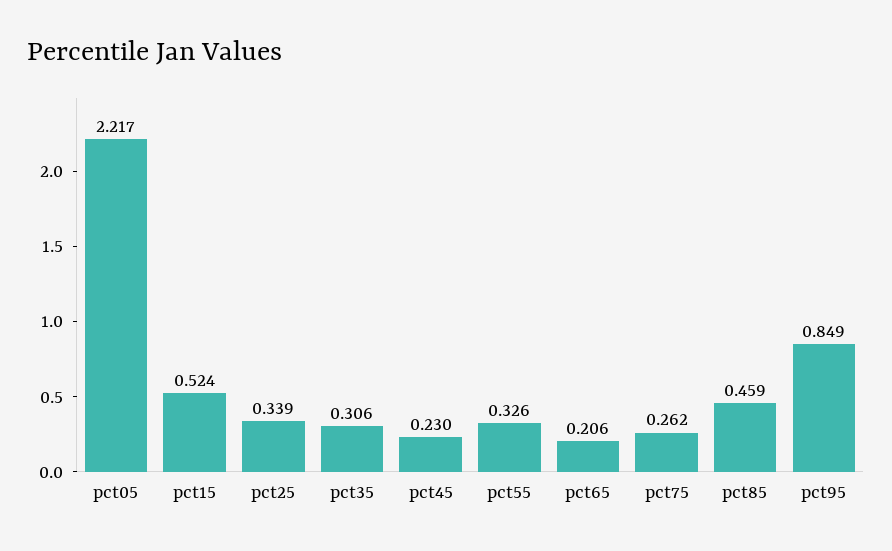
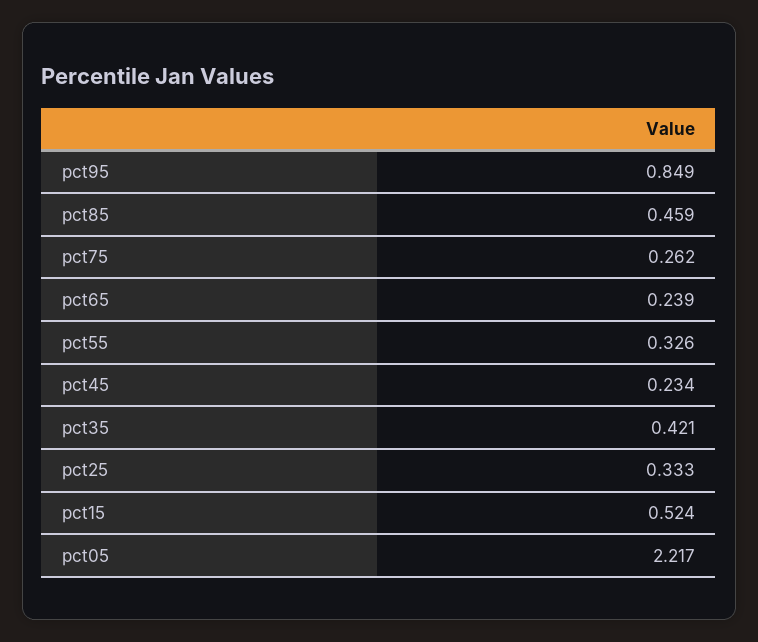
  {
    "pct05": 2.217,
    "pct15": 0.524,
-   "pct25": 0.339,
+   "pct25": 0.333,
-   "pct35": 0.306,
+   "pct35": 0.421,
-   "pct45": 0.23,
+   "pct45": 0.234,
    "pct55": 0.326,
-   "pct65": 0.206,
+   "pct65": 0.239,
    "pct75": 0.262,
    "pct85": 0.459,
    "pct95": 0.849
  }

